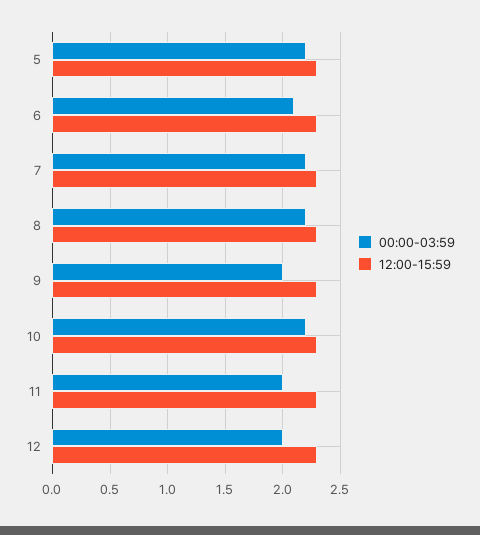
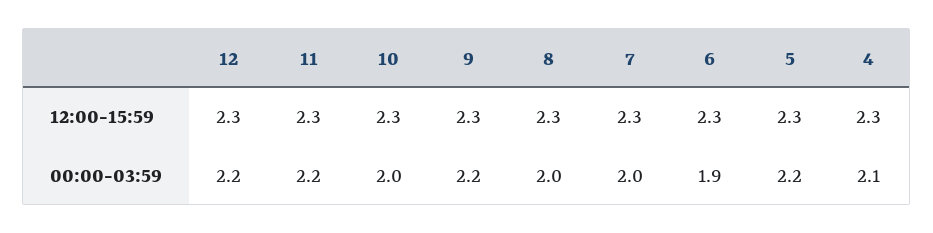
  {
    "00:00-03:59": {
      "5": 2.2,
-     "6": 2.1,
+     "6": 1.9,
-     "7": 2.2,
+     "7": 2,
-     "8": 2.2,
+     "8": 2,
-     "9": 2,
+     "9": 2.2,
-     "10": 2.2,
+     "10": 2,
-     "11": 2,
+     "11": 2.2,
-     "12": 2
+     "12": 2.2,
+     "4": 2.1
    },
    "12:00-15:59": {
      "5": 2.3,
      "6": 2.3,
      "7": 2.3,
      "8": 2.3,
      "9": 2.3,
      "10": 2.3,
      "11": 2.3,
-     "12": 2.3
+     "12": 2.3,
+     "4": 2.3
    }
  }

